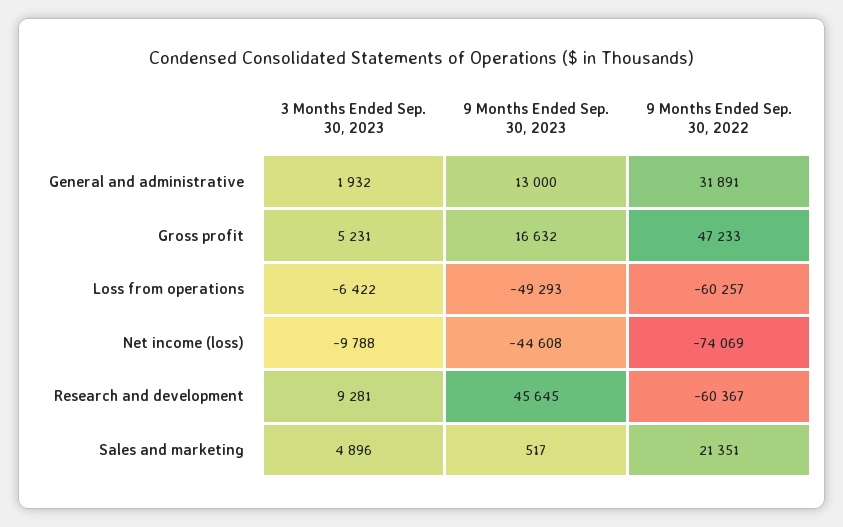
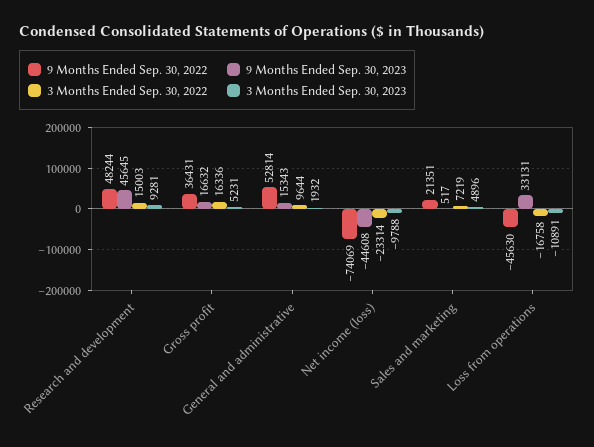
  {
    "3 Months Ended Sep. 30, 2023": {
      "General and administrative": 1932,
      "Gross profit": 5231,
-     "Loss from operations": -6422,
+     "Loss from operations": -10891,
      "Net income (loss)": -9788,
      "Research and development": 9281,
      "Sales and marketing": 4896
    },
    "9 Months Ended Sep. 30, 2023": {
-     "General and administrative": 13000,
+     "General and administrative": 15343,
      "Gross profit": 16632,
-     "Loss from operations": -49293,
+     "Loss from operations": 33131,
      "Net income (loss)": -44608,
      "Research and development": 45645,
      "Sales and marketing": 517
    },
    "9 Months Ended Sep. 30, 2022": {
-     "General and administrative": 31891,
+     "General and administrative": 52814,
-     "Gross profit": 47233,
+     "Gross profit": 36431,
-     "Loss from operations": -60257,
+     "Loss from operations": -45630,
      "Net income (loss)": -74069,
-     "Research and development": -60367,
+     "Research and development": 48244,
      "Sales and marketing": 21351
-   }
+   },
+   "3 Months Ended Sep. 30, 2022": {
+     "Research and development": 15003,
+     "Gross profit": 16336,
+     "General and administrative": 9644,
+     "Net income (loss)": -23314,
+     "Sales and marketing": 7219,
+     "Loss from operations": -16758
+   }
  }

